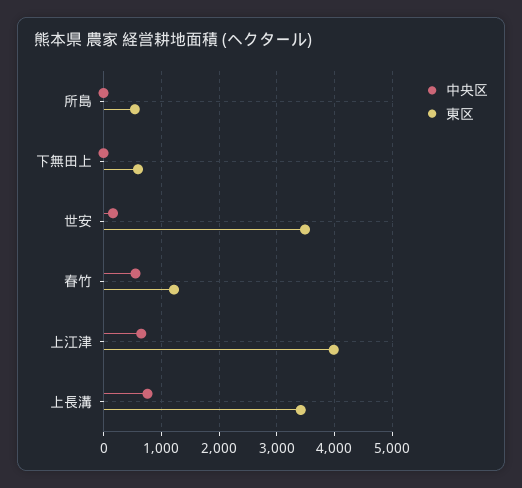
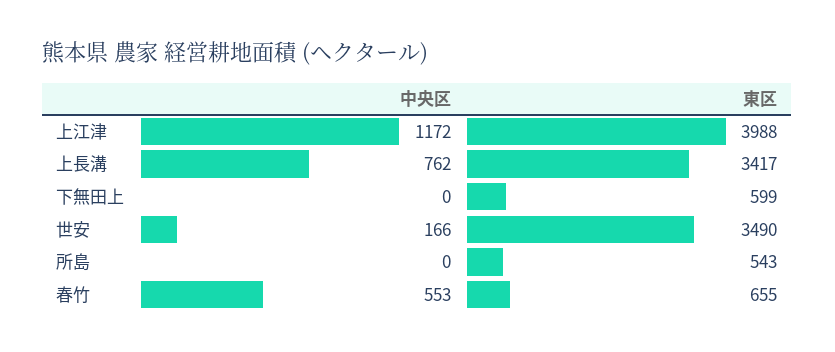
  {
    "中央区": {
      "所島": 0,
      "下無田上": 0,
      "世安": 166,
      "春竹": 553,
-     "上江津": 600,
+     "上江津": 1172,
      "上長溝": 762
    },
    "東区": {
      "所島": 543,
      "下無田上": 599,
      "世安": 3490,
-     "春竹": 1200,
+     "春竹": 655,
      "上江津": 3988,
      "上長溝": 3417
    }
  }

